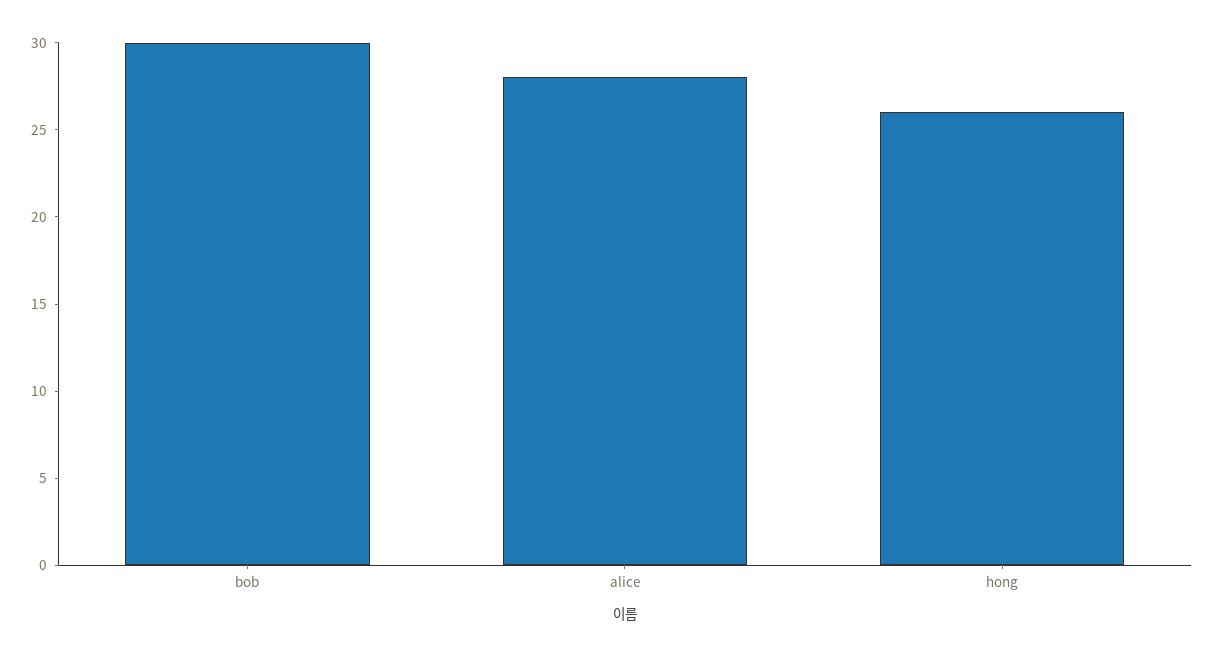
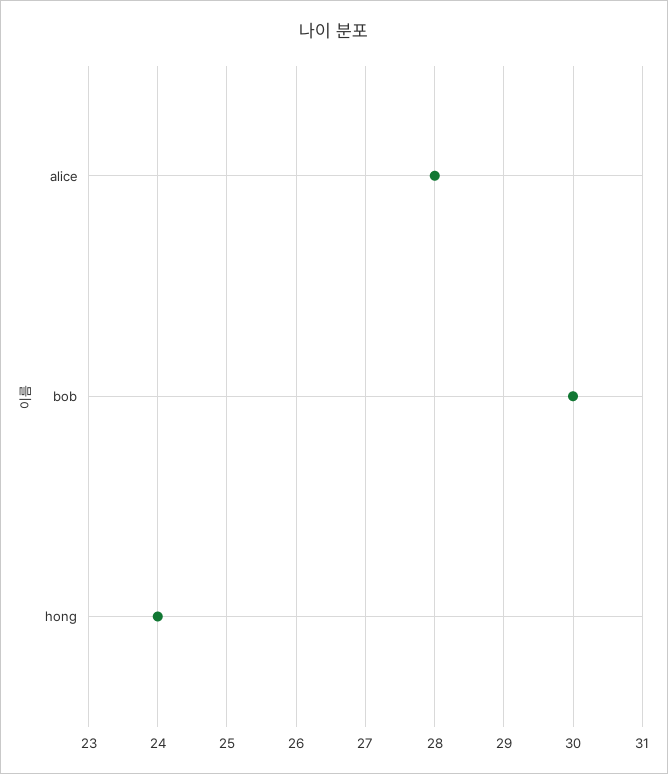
  {
    "bob": 30,
    "alice": 28,
-   "hong": 26
+   "hong": 24
  }

